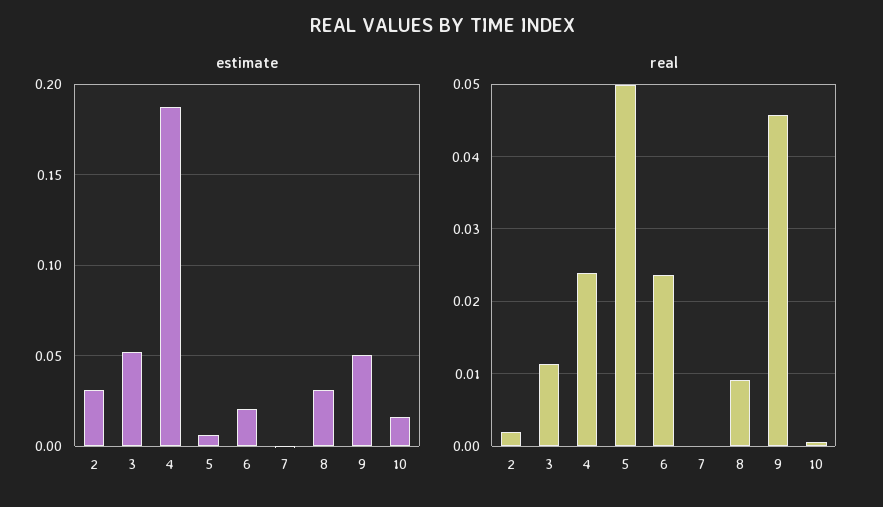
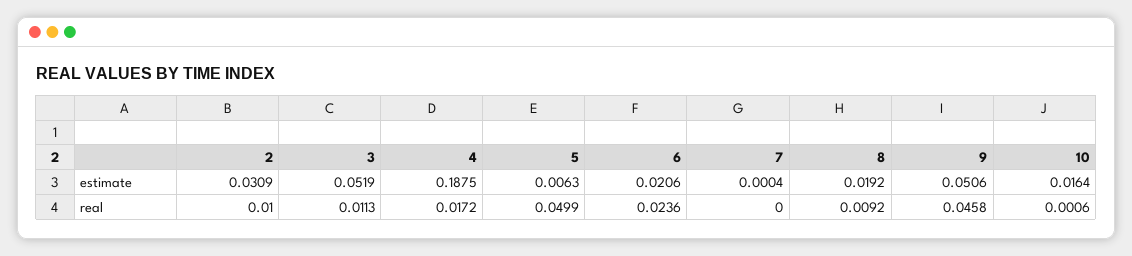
  {
    "estimate": {
      "2": 0.0309,
      "3": 0.0519,
      "4": 0.1875,
      "5": 0.0063,
      "6": 0.0206,
      "7": 0.0004,
-     "8": 0.03,
+     "8": 0.0192,
      "9": 0.0506,
      "10": 0.0164
    },
    "real": {
-     "2": 0.002,
+     "2": 0.01,
      "3": 0.0113,
-     "4": 0.024,
+     "4": 0.0172,
      "5": 0.0499,
      "6": 0.0236,
      "7": 0,
      "8": 0.0092,
      "9": 0.0458,
      "10": 0.0006
    }
  }

